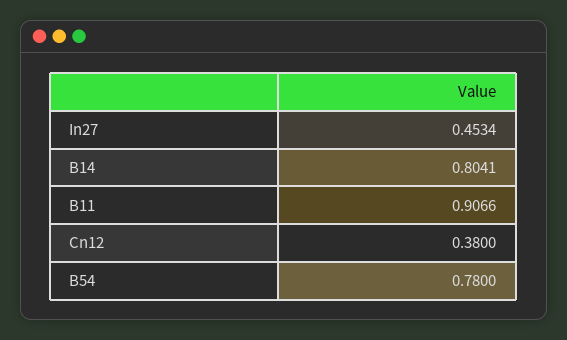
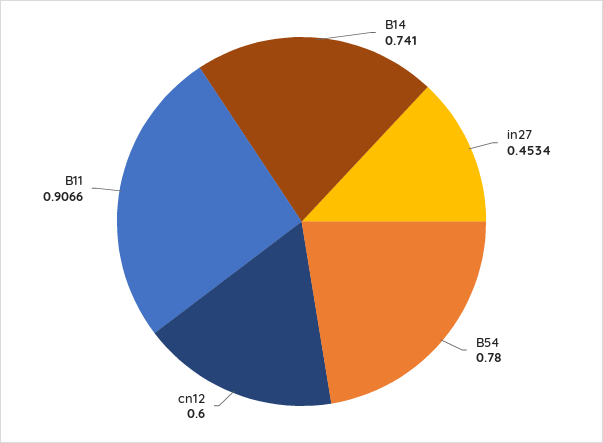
  {
    "In27": 0.4534,
-   "B14": 0.8041,
+   "B14": 0.741,
    "B11": 0.9066,
-   "Cn12": 0.38,
+   "Cn12": 0.6,
    "B54": 0.78
  }

